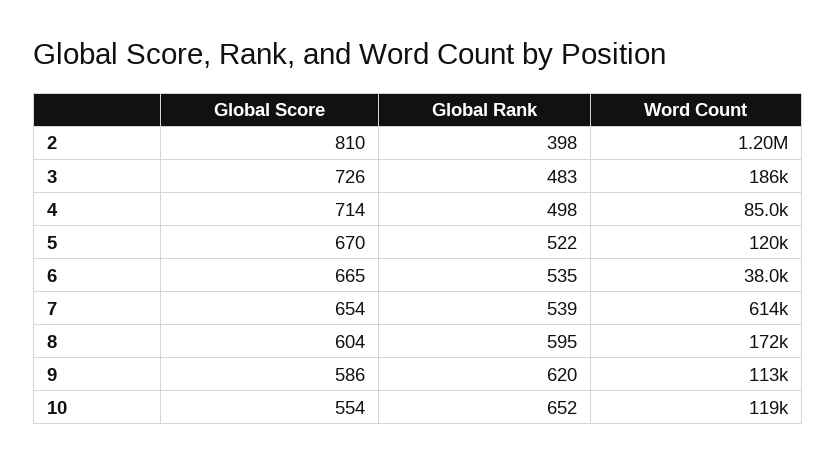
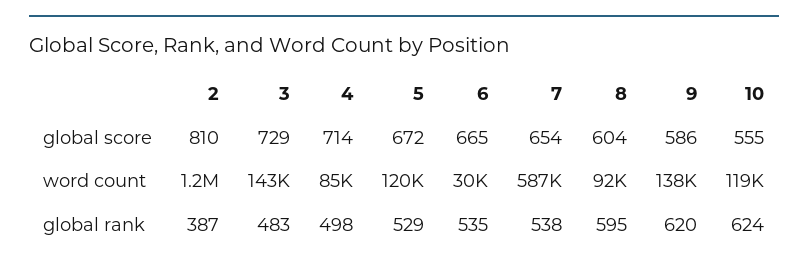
  {
    "Global Score": {
      "2": 810,
-     "3": 726,
+     "3": 729,
      "4": 714,
-     "5": 670,
+     "5": 672,
      "6": 665,
      "7": 654,
      "8": 604,
      "9": 586,
-     "10": 554
+     "10": 555
    },
    "Global Rank": {
-     "2": 398,
+     "2": 387,
      "3": 483,
      "4": 498,
-     "5": 522,
+     "5": 529,
      "6": 535,
-     "7": 539,
+     "7": 538,
      "8": 595,
      "9": 620,
-     "10": 652
+     "10": 624
    },
    "Word Count": {
      "2": 1200000,
-     "3": 186000,
+     "3": 143000,
      "4": 85000,
      "5": 120000,
-     "6": 38000,
+     "6": 30000,
-     "7": 614000,
+     "7": 587000,
-     "8": 172000,
+     "8": 92000,
-     "9": 113000,
+     "9": 138000,
      "10": 119000
    }
  }

